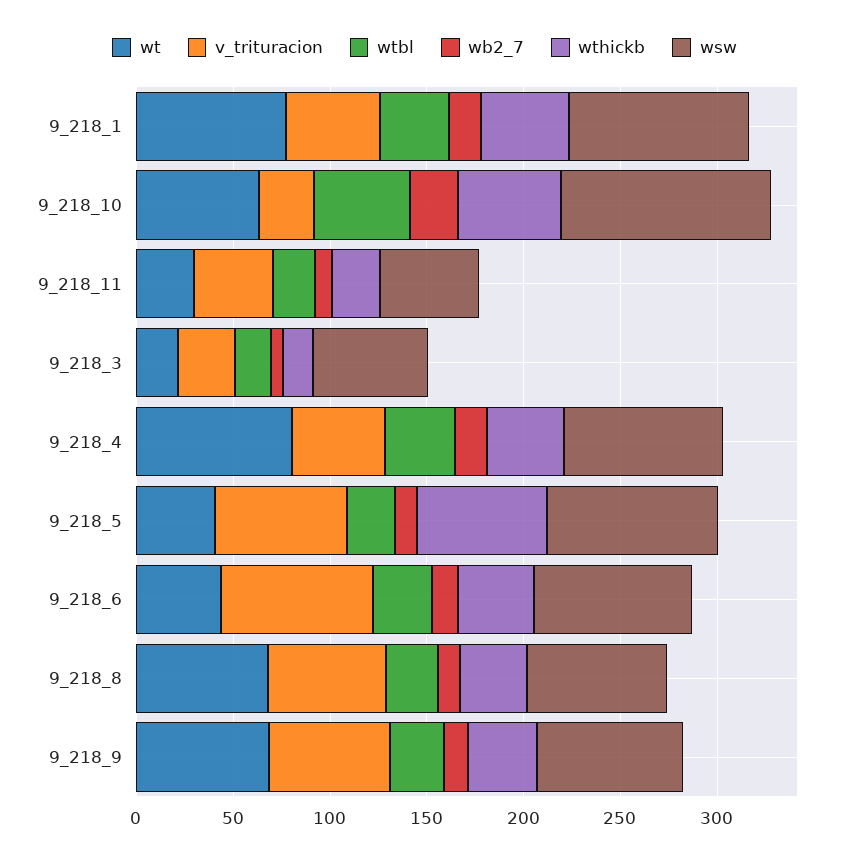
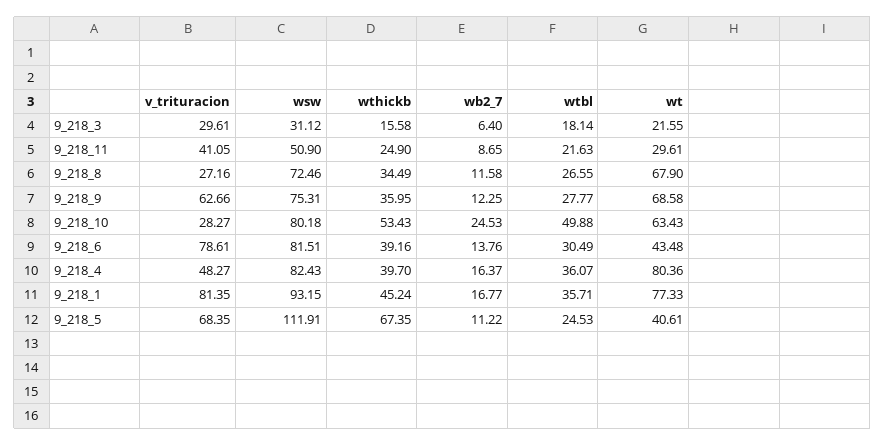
  {
    "wt": {
      "9_218_1": 77.33,
      "9_218_10": 63.43,
      "9_218_11": 29.61,
      "9_218_3": 21.55,
      "9_218_4": 80.36,
      "9_218_5": 40.61,
      "9_218_6": 43.48,
      "9_218_8": 67.9,
      "9_218_9": 68.58
    },
    "v_trituracion": {
-     "9_218_1": 50,
+     "9_218_1": 81.35,
      "9_218_10": 28.27,
      "9_218_11": 41.05,
      "9_218_3": 29.61,
      "9_218_4": 48.27,
      "9_218_5": 68.35,
      "9_218_6": 78.61,
-     "9_218_8": 60,
+     "9_218_8": 27.16,
      "9_218_9": 62.66
    },
    "wtbl": {
      "9_218_1": 35.71,
      "9_218_10": 49.88,
      "9_218_11": 21.63,
      "9_218_3": 18.14,
      "9_218_4": 36.07,
      "9_218_5": 24.53,
      "9_218_6": 30.49,
      "9_218_8": 26.55,
      "9_218_9": 27.77
    },
    "wb2_7": {
      "9_218_1": 16.77,
      "9_218_10": 24.53,
      "9_218_11": 8.65,
      "9_218_3": 6.4,
      "9_218_4": 16.37,
      "9_218_5": 11.22,
      "9_218_6": 13.76,
      "9_218_8": 11.58,
      "9_218_9": 12.25
    },
    "wthickb": {
      "9_218_1": 45.24,
      "9_218_10": 53.43,
      "9_218_11": 24.9,
      "9_218_3": 15.58,
      "9_218_4": 39.7,
      "9_218_5": 67.35,
      "9_218_6": 39.16,
      "9_218_8": 34.49,
      "9_218_9": 35.95
    },
    "wsw": {
      "9_218_1": 93.15,
-     "9_218_10": 110,
+     "9_218_10": 80.18,
      "9_218_11": 50.9,
-     "9_218_3": 60,
+     "9_218_3": 31.12,
      "9_218_4": 82.43,
-     "9_218_5": 90,
+     "9_218_5": 111.91,
      "9_218_6": 81.51,
      "9_218_8": 72.46,
      "9_218_9": 75.31
    }
  }

